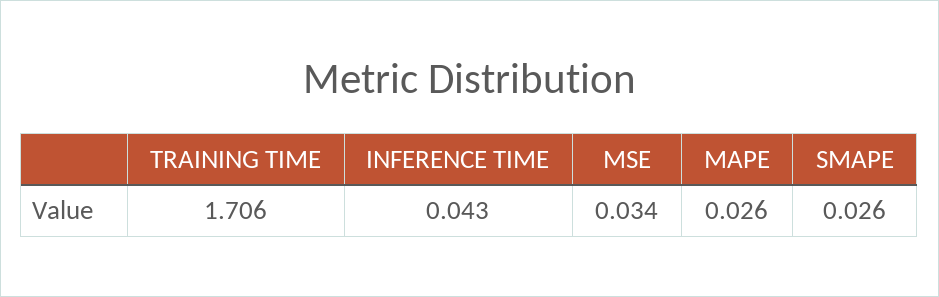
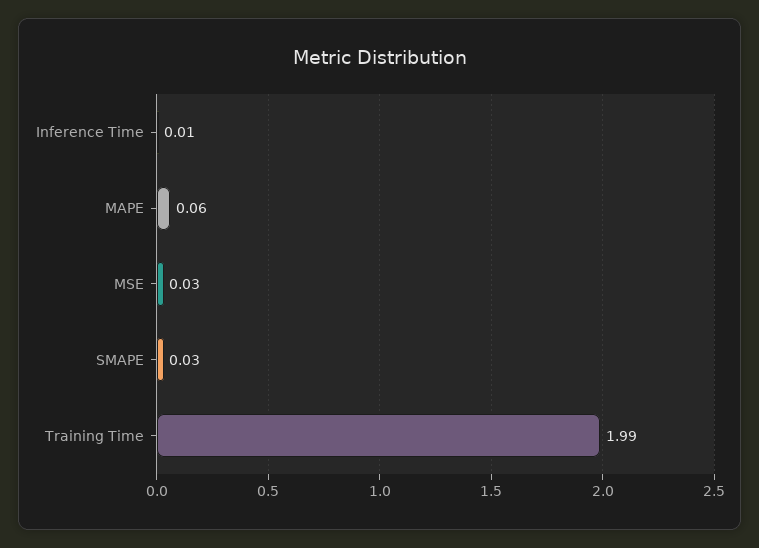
  {
-   "TRAINING TIME": 1.706,
+   "TRAINING TIME": 1.99,
-   "INFERENCE TIME": 0.043,
+   "INFERENCE TIME": 0.01,
    "MSE": 0.034,
-   "MAPE": 0.026,
+   "MAPE": 0.06,
    "SMAPE": 0.026
  }

